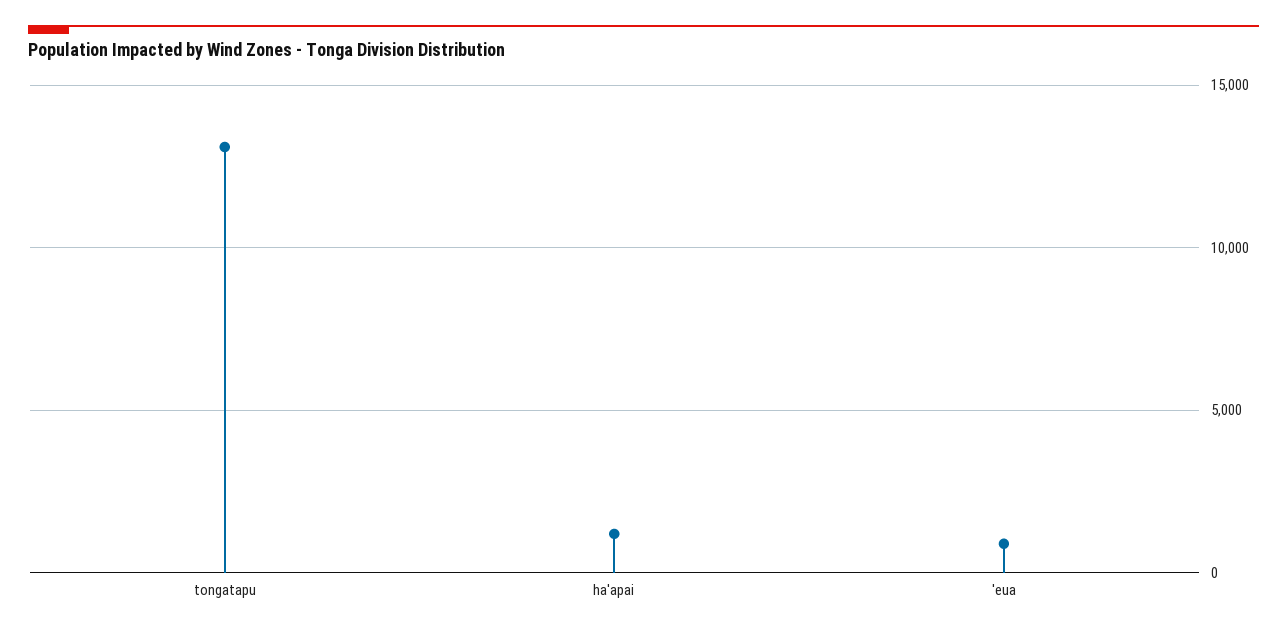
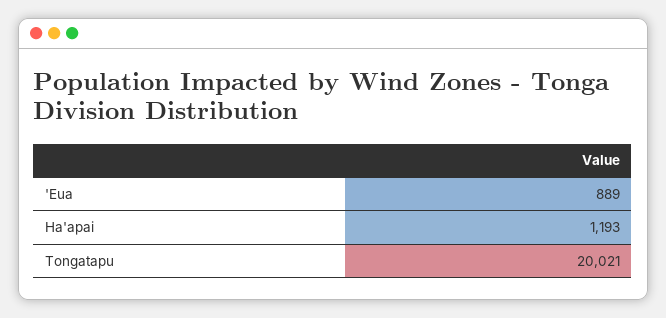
  {
-   "tongatapu": 13000,
+   "tongatapu": 20021,
    "ha'apai": 1193,
    "'eua": 889
  }

